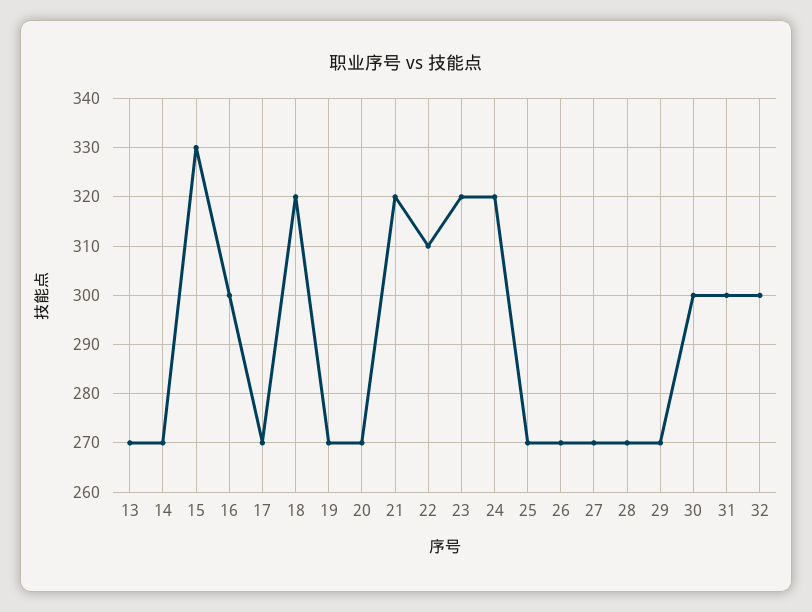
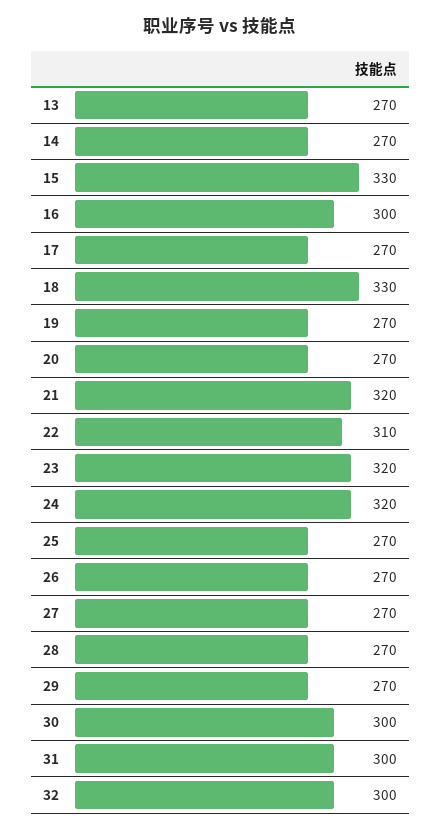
  {
    "13": 270,
    "14": 270,
    "15": 330,
    "16": 300,
    "17": 270,
-   "18": 320,
+   "18": 330,
    "19": 270,
    "20": 270,
    "21": 320,
    "22": 310,
    "23": 320,
    "24": 320,
    "25": 270,
    "26": 270,
    "27": 270,
    "28": 270,
    "29": 270,
    "30": 300,
    "31": 300,
    "32": 300
  }

